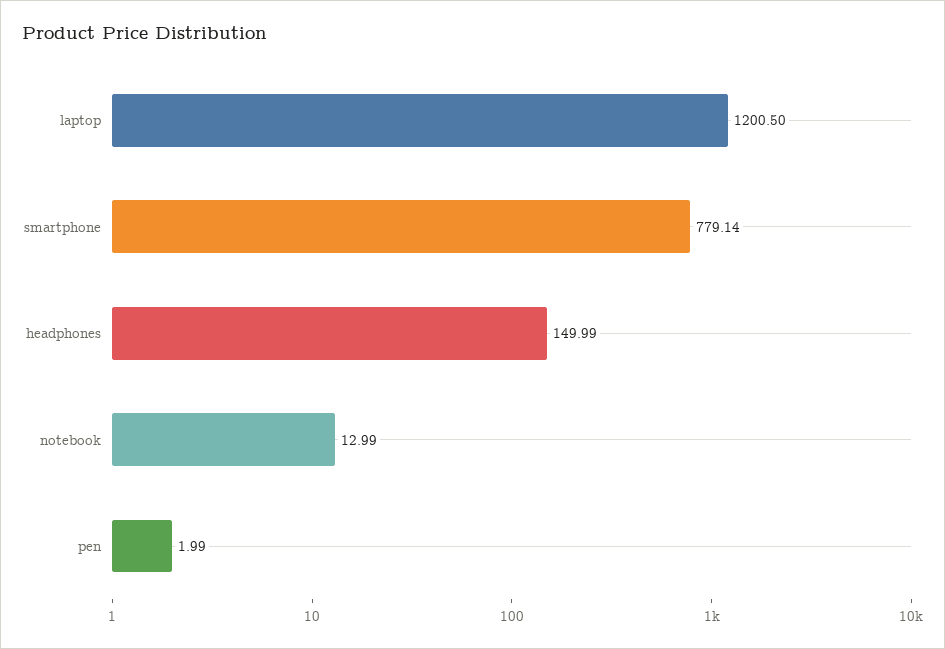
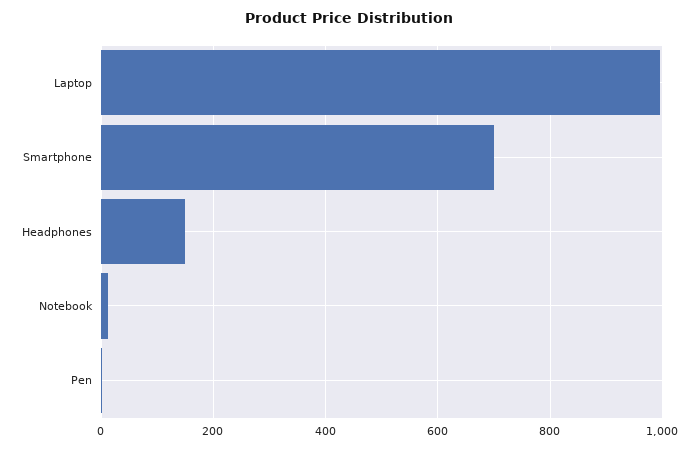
  {
-   "laptop": 1200.5,
+   "laptop": 1000,
-   "smartphone": 779.14,
+   "smartphone": 700,
    "headphones": 149.99,
    "notebook": 12.99,
    "pen": 1.99
  }

